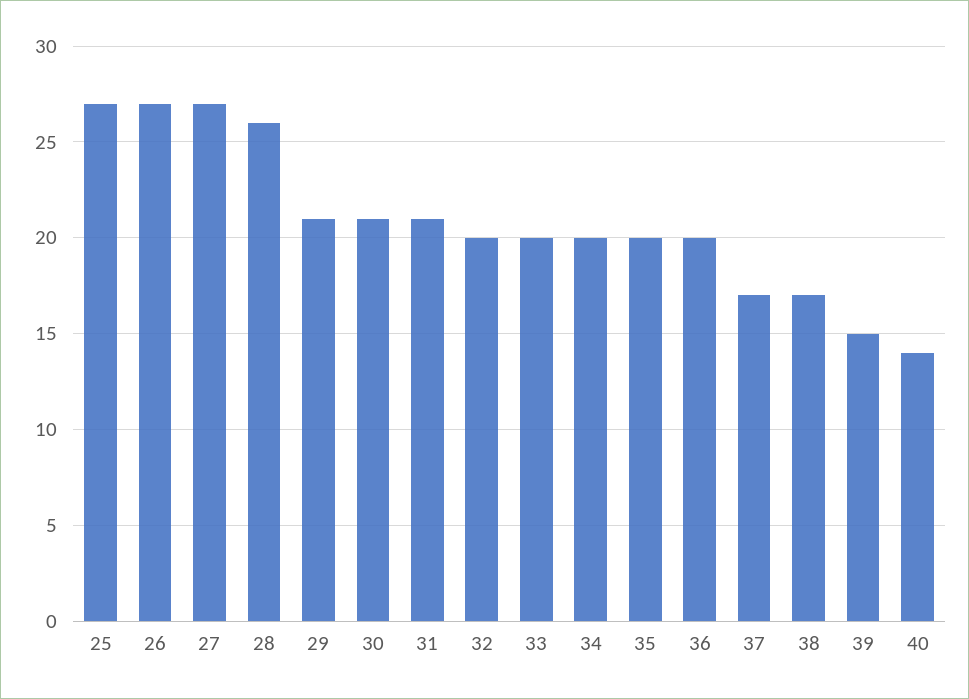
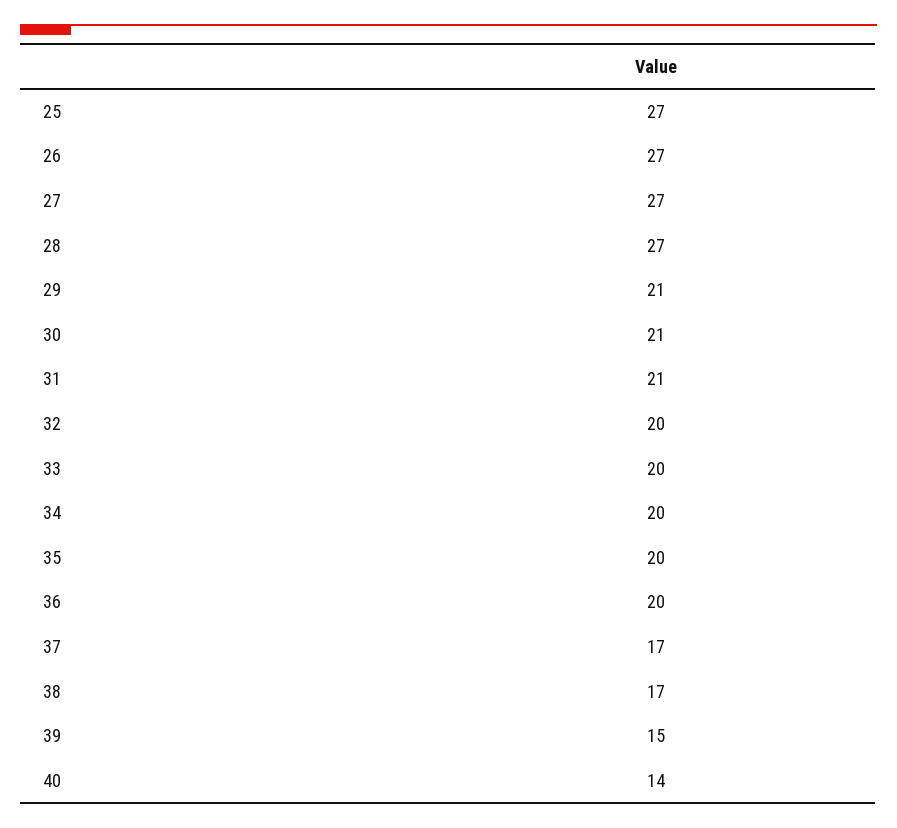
  {
    "25": 27,
    "26": 27,
    "27": 27,
-   "28": 26,
+   "28": 27,
    "29": 21,
    "30": 21,
    "31": 21,
    "32": 20,
    "33": 20,
    "34": 20,
    "35": 20,
    "36": 20,
    "37": 17,
    "38": 17,
    "39": 15,
    "40": 14
  }

